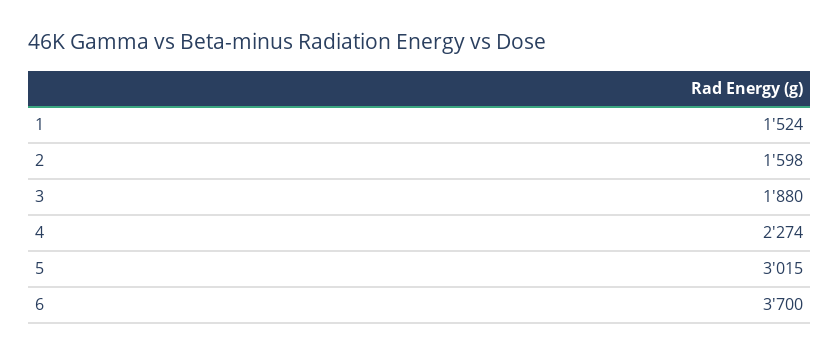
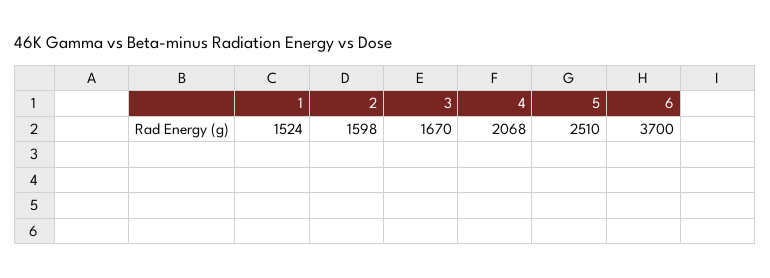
  {
    "1": 1524,
    "2": 1598,
-   "3": 1880,
+   "3": 1670,
-   "4": 2274,
+   "4": 2068,
-   "5": 3015,
+   "5": 2510,
    "6": 3700
  }

